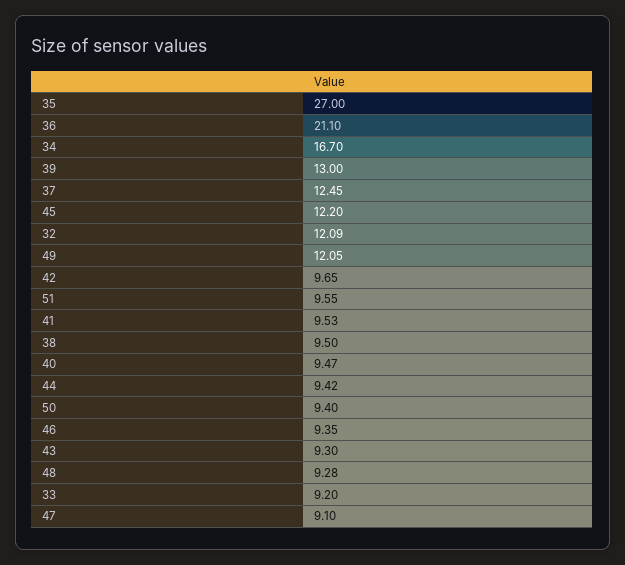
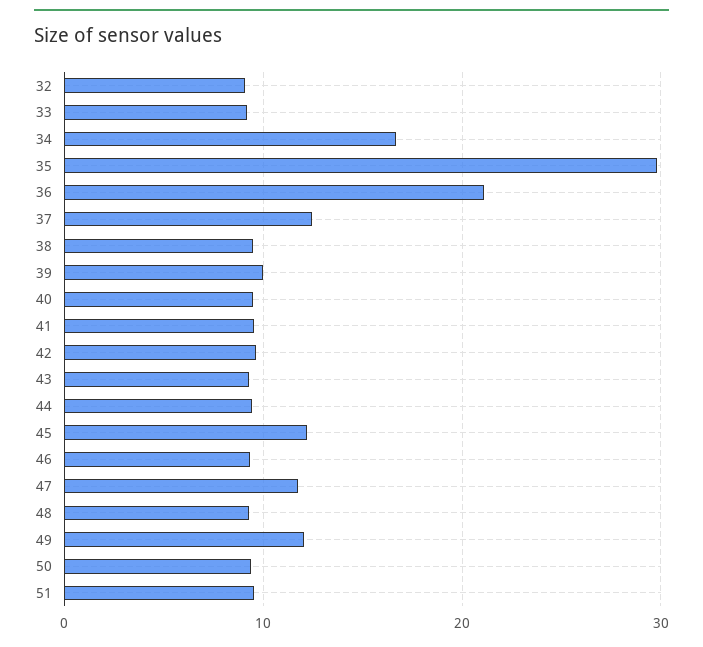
  {
-   "35": 27,
+   "35": 30,
    "36": 21.1,
    "34": 16.7,
-   "39": 13,
+   "39": 10,
    "37": 12.45,
    "45": 12.2,
-   "32": 12.09,
+   "32": 9,
    "49": 12.05,
    "42": 9.65,
    "51": 9.55,
    "41": 9.53,
    "38": 9.5,
    "40": 9.47,
    "44": 9.42,
    "50": 9.4,
    "46": 9.35,
    "43": 9.3,
    "48": 9.28,
    "33": 9.2,
-   "47": 9.1
+   "47": 12
  }

